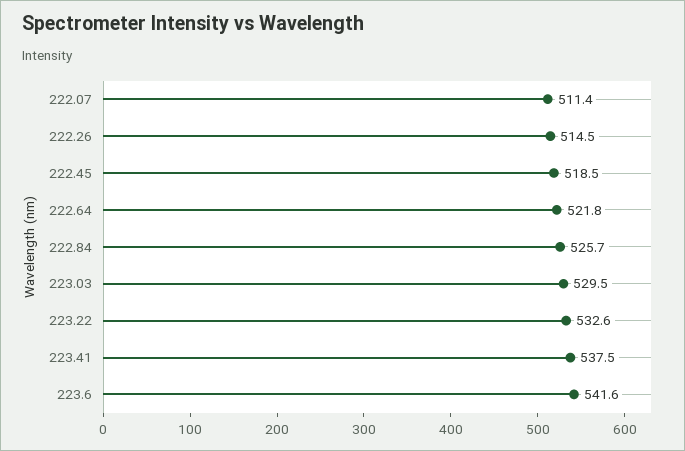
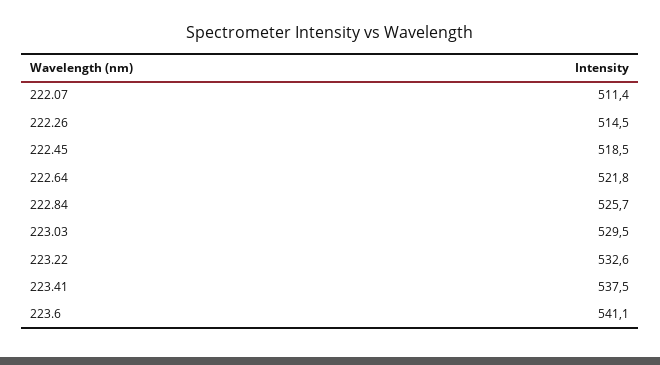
  {
    "222.07": 511.4,
    "222.26": 514.5,
    "222.45": 518.5,
    "222.64": 521.8,
    "222.84": 525.7,
    "223.03": 529.5,
    "223.22": 532.6,
    "223.41": 537.5,
-   "223.6": 541.6
+   "223.6": 541.1
  }

